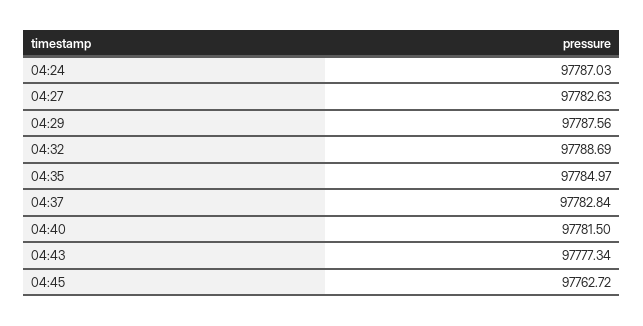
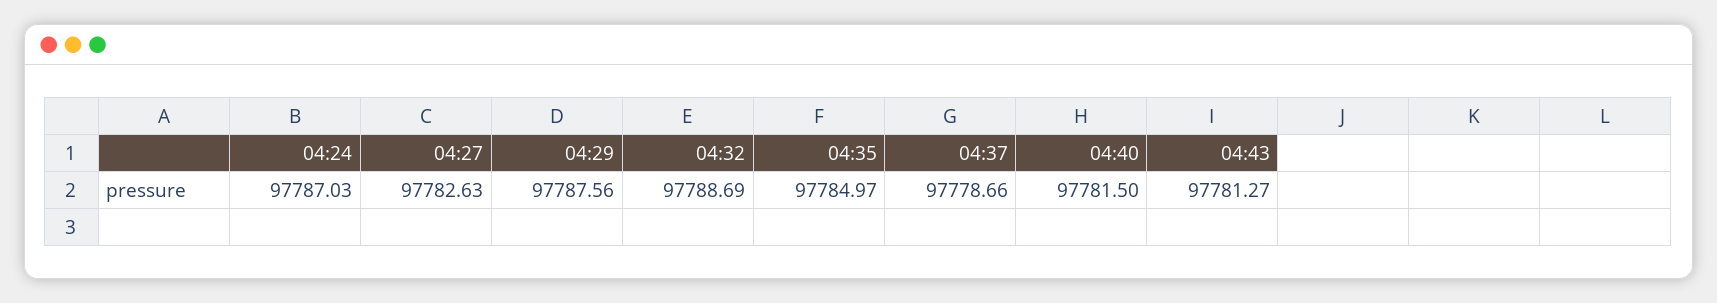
  {
    "04:24": 97787.03,
    "04:27": 97782.63,
    "04:29": 97787.56,
    "04:32": 97788.69,
    "04:35": 97784.97,
-   "04:37": 97782.84,
+   "04:37": 97778.66,
    "04:40": 97781.5,
-   "04:43": 97777.34,
+   "04:43": 97781.27
-   "04:45": 97762.72
  }

